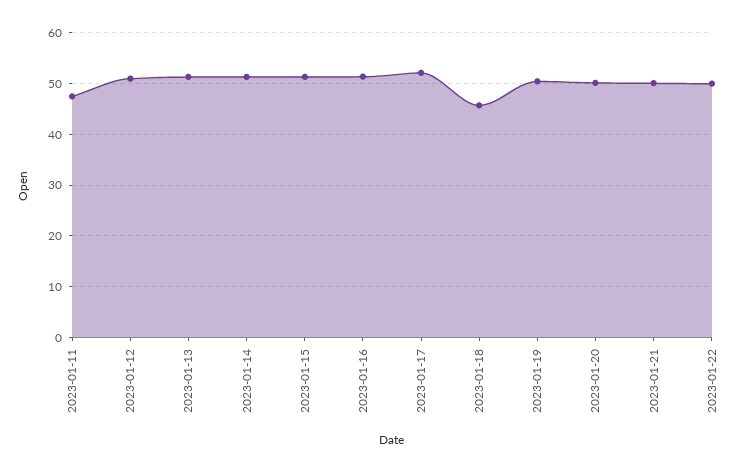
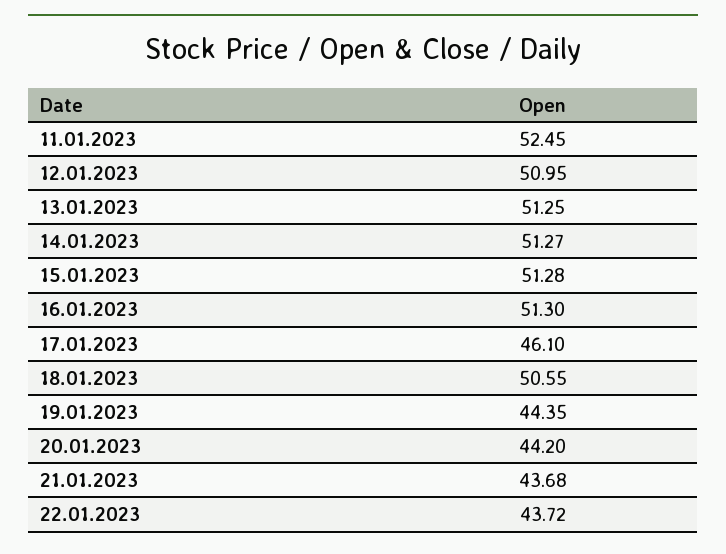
  {
-   "2023-01-11": 48,
+   "2023-01-11": 52.45,
    "2023-01-12": 50.95,
    "2023-01-13": 51.25,
    "2023-01-14": 51.27,
    "2023-01-15": 51.28,
    "2023-01-16": 51.3,
-   "2023-01-17": 52,
+   "2023-01-17": 46.1,
-   "2023-01-18": 46,
+   "2023-01-18": 50.55,
-   "2023-01-19": 50,
+   "2023-01-19": 44.35,
-   "2023-01-20": 50,
+   "2023-01-20": 44.2,
-   "2023-01-21": 50,
+   "2023-01-21": 43.68,
-   "2023-01-22": 50
+   "2023-01-22": 43.72
  }

